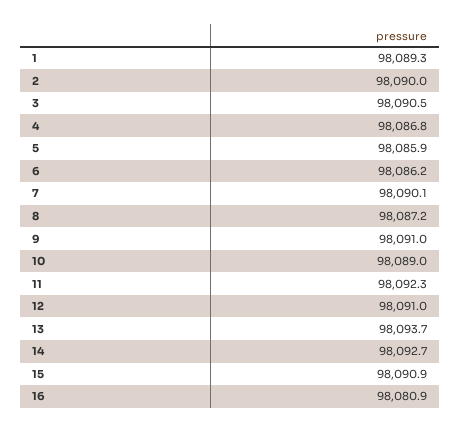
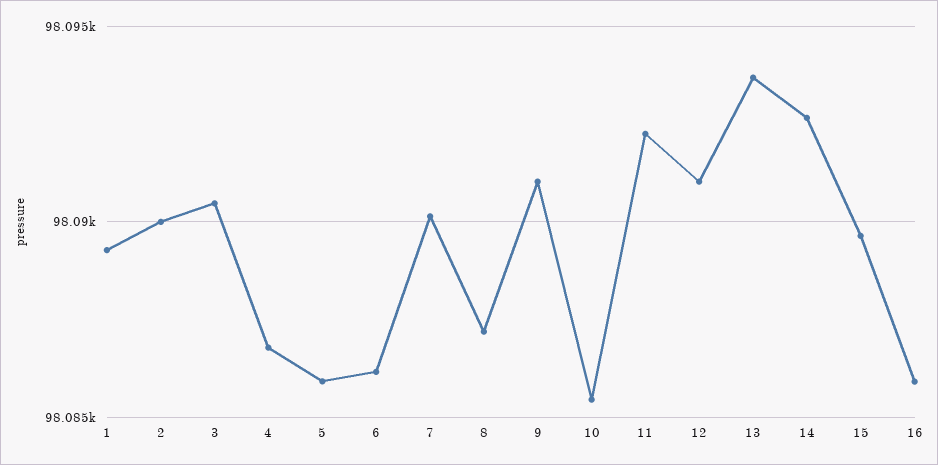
  {
    "1": 98089.3,
    "2": 98090,
    "3": 98090.5,
    "4": 98086.8,
    "5": 98085.9,
    "6": 98086.2,
    "7": 98090.1,
    "8": 98087.2,
    "9": 98091,
-   "10": 98089,
+   "10": 98085.5,
    "11": 98092.3,
    "12": 98091,
    "13": 98093.7,
    "14": 98092.7,
-   "15": 98090.9,
+   "15": 98089.5,
-   "16": 98080.9
+   "16": 98086
  }

